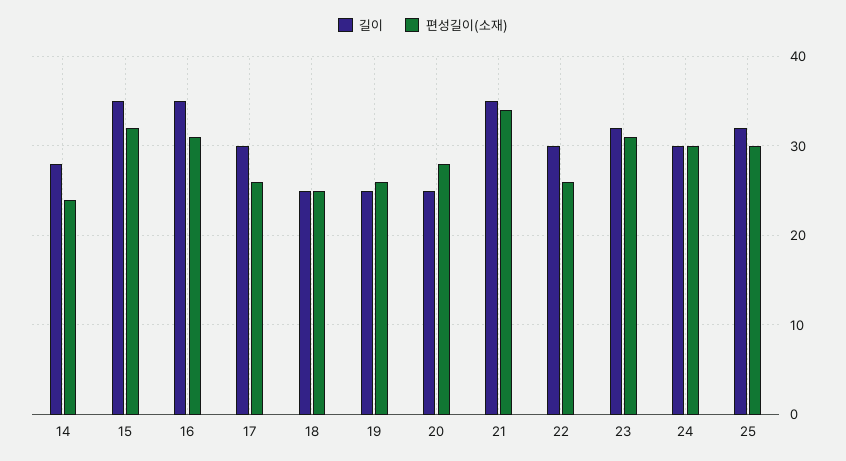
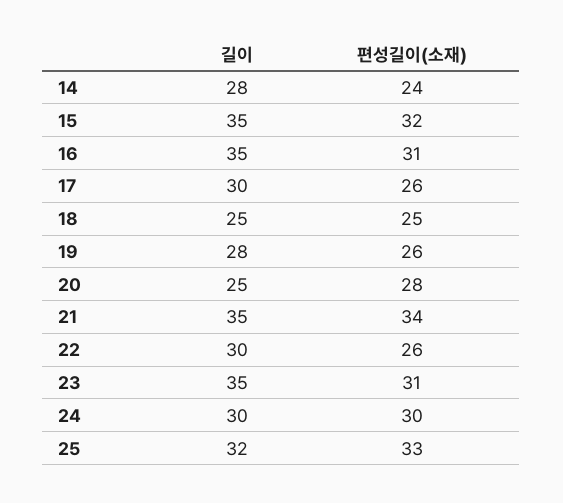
  {
    "길이": {
      "14": 28,
      "15": 35,
      "16": 35,
      "17": 30,
      "18": 25,
-     "19": 25,
+     "19": 28,
      "20": 25,
      "21": 35,
      "22": 30,
-     "23": 32,
+     "23": 35,
      "24": 30,
      "25": 32
    },
    "편성길이(소재)": {
      "14": 24,
      "15": 32,
      "16": 31,
      "17": 26,
      "18": 25,
      "19": 26,
      "20": 28,
      "21": 34,
      "22": 26,
      "23": 31,
      "24": 30,
-     "25": 30
+     "25": 33
    }
  }

